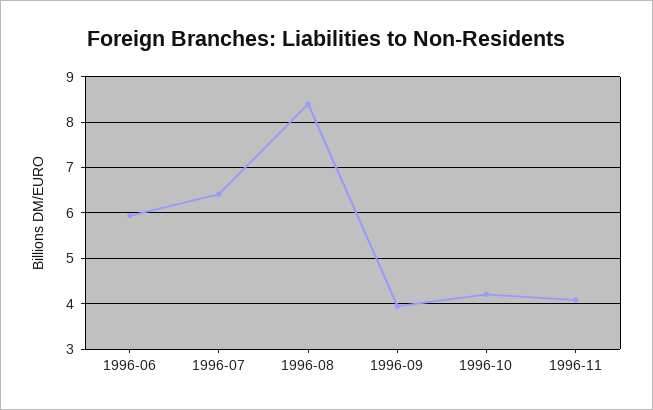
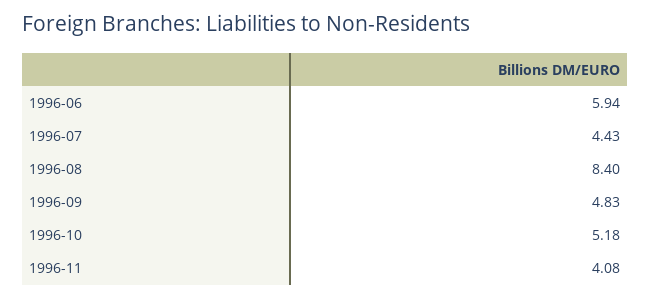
  {
    "1996-06": 5.94,
-   "1996-07": 6.4,
+   "1996-07": 4.43,
    "1996-08": 8.4,
-   "1996-09": 4,
+   "1996-09": 4.83,
-   "1996-10": 4.2,
+   "1996-10": 5.18,
    "1996-11": 4.08
  }

